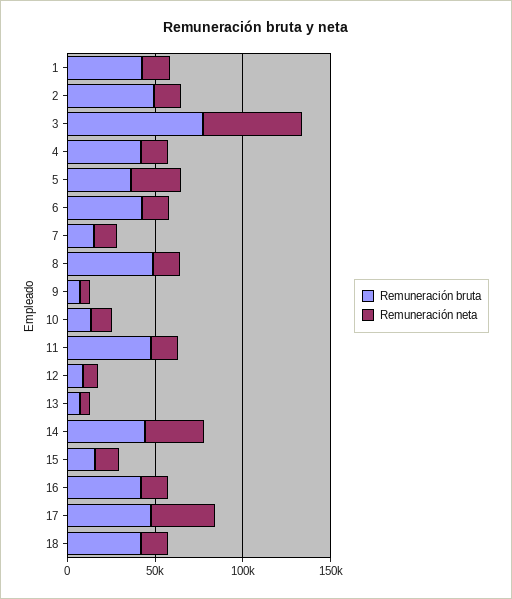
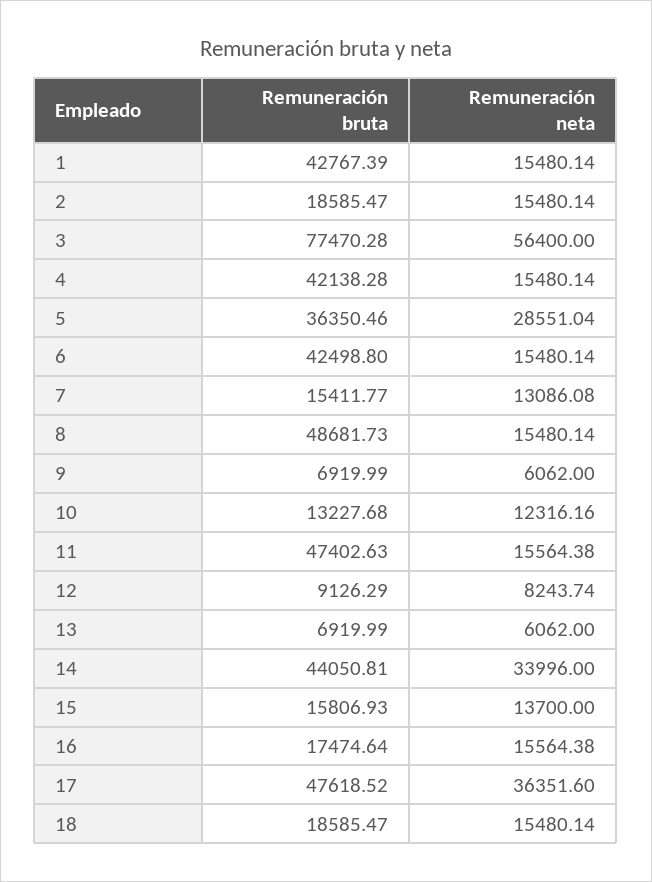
  {
    "Remuneración bruta": {
      "1": 42767.39,
-     "2": 50000,
+     "2": 18585.47,
      "3": 77470.28,
      "4": 42138.28,
      "5": 36350.46,
      "6": 42498.8,
      "7": 15411.77,
      "8": 48681.73,
      "9": 6919.99,
      "10": 13227.68,
      "11": 47402.63,
      "12": 9126.29,
      "13": 6919.99,
      "14": 44050.81,
      "15": 15806.93,
-     "16": 40000,
+     "16": 17474.64,
      "17": 47618.52,
-     "18": 40000
+     "18": 18585.47
    },
    "Remuneración neta": {
      "1": 15480.14,
      "2": 15480.14,
      "3": 56400,
      "4": 15480.14,
      "5": 28551.04,
      "6": 15480.14,
      "7": 13086.08,
      "8": 15480.14,
      "9": 6062,
      "10": 12316.16,
      "11": 15564.38,
      "12": 8243.74,
      "13": 6062,
      "14": 33996,
      "15": 13700,
      "16": 15564.38,
      "17": 36351.6,
      "18": 15480.14
    }
  }

